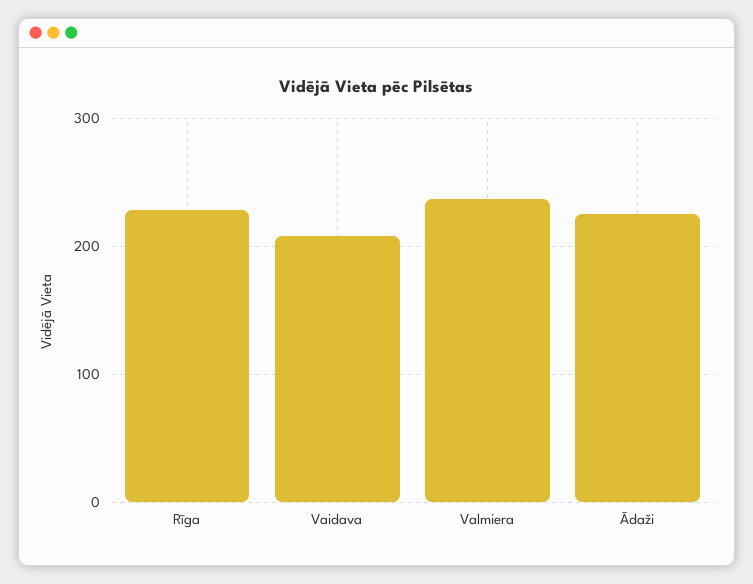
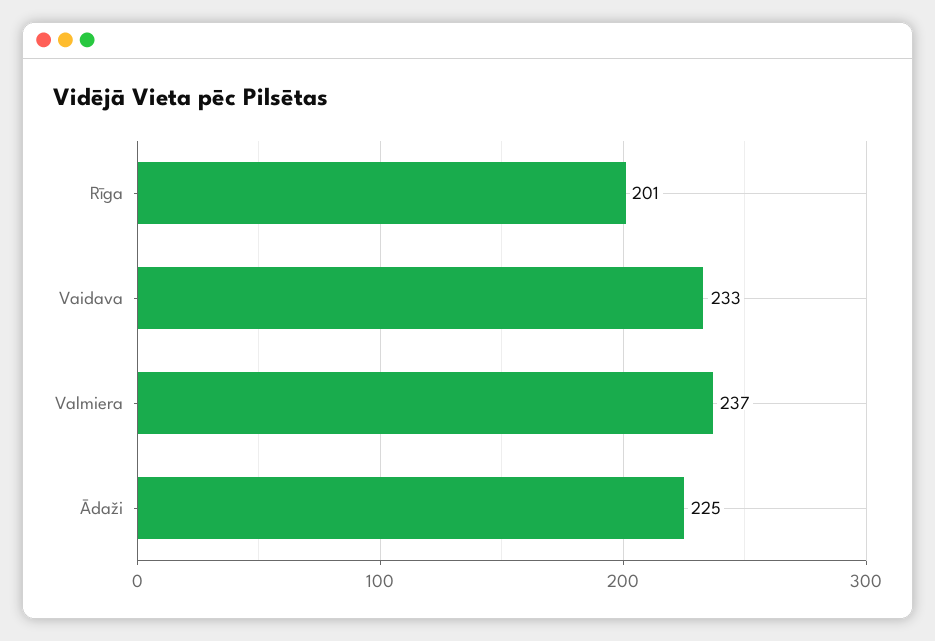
  {
-   "Rīga": 230,
+   "Rīga": 201,
-   "Vaidava": 210,
+   "Vaidava": 233,
    "Valmiera": 237,
    "Ādaži": 225
  }

